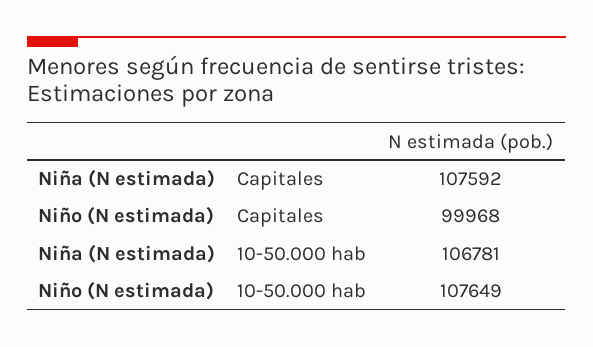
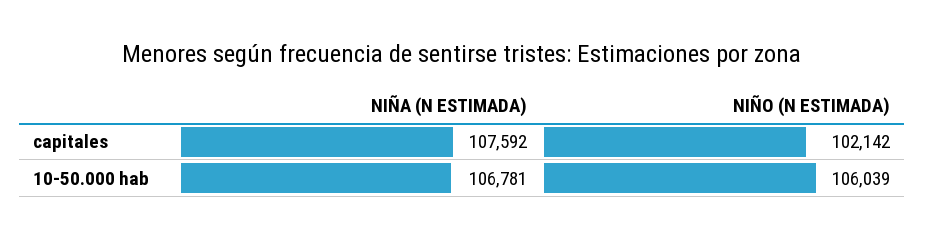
  {
    "Niña (N estimada)": {
      "Capitales": 107592,
      "10-50.000 hab": 106781
    },
    "Niño (N estimada)": {
-     "Capitales": 99968,
+     "Capitales": 102142,
-     "10-50.000 hab": 107649
+     "10-50.000 hab": 106039
    }
  }

